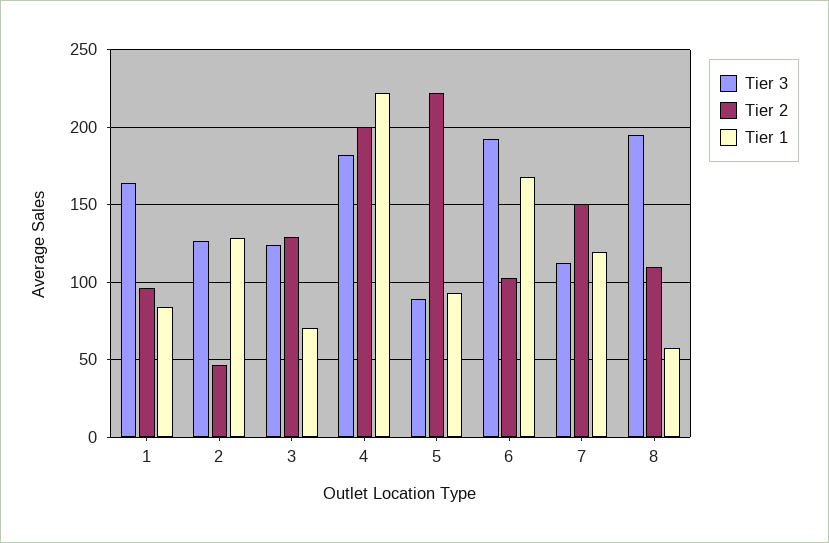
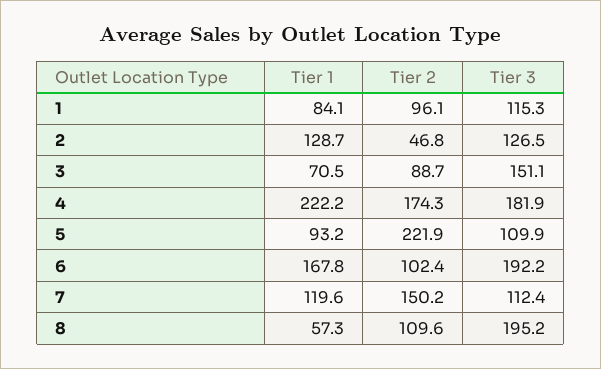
  {
    "Tier 3": {
-     "1": 165,
+     "1": 115.3,
      "2": 126.5,
-     "3": 125,
+     "3": 151.1,
      "4": 181.9,
-     "5": 90,
+     "5": 109.9,
      "6": 192.2,
      "7": 112.4,
      "8": 195.2
    },
    "Tier 2": {
      "1": 96.1,
      "2": 46.8,
-     "3": 130,
+     "3": 88.7,
-     "4": 200,
+     "4": 174.3,
      "5": 221.9,
      "6": 102.4,
      "7": 150.2,
      "8": 109.6
    },
    "Tier 1": {
      "1": 84.1,
      "2": 128.7,
      "3": 70.5,
      "4": 222.2,
      "5": 93.2,
      "6": 167.8,
      "7": 119.6,
      "8": 57.3
    }
  }

